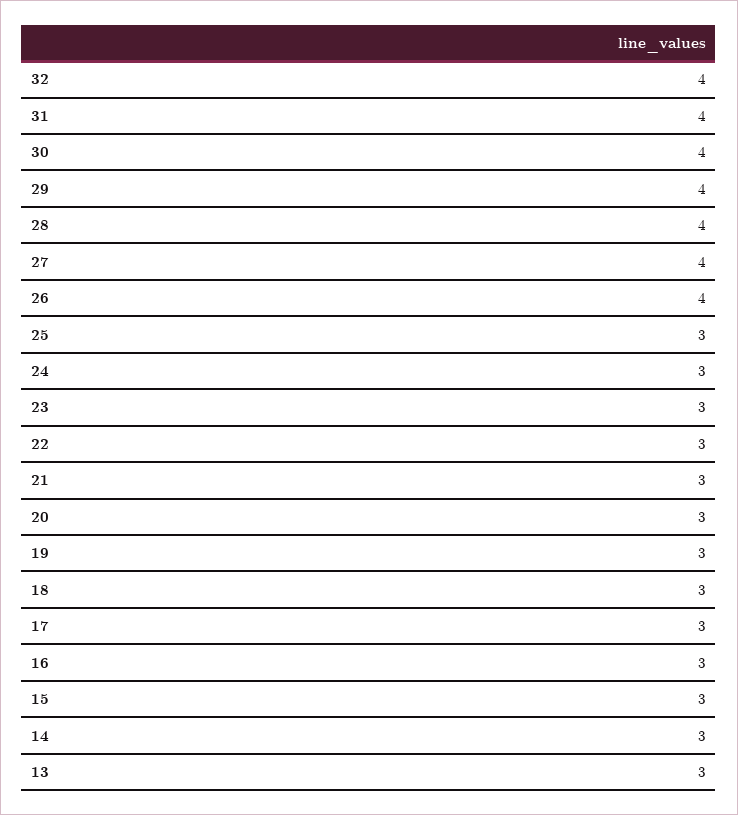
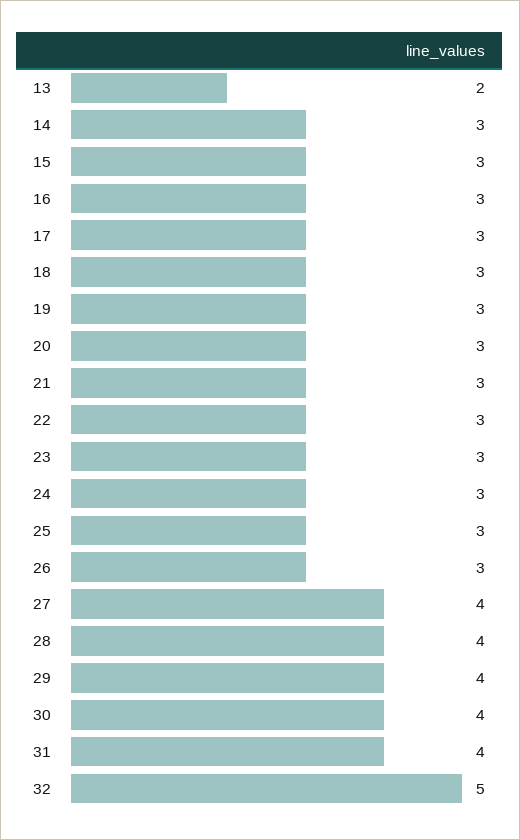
  {
-   "32": 4,
+   "32": 5,
    "31": 4,
    "30": 4,
    "29": 4,
    "28": 4,
    "27": 4,
-   "26": 4,
+   "26": 3,
    "25": 3,
    "24": 3,
    "23": 3,
    "22": 3,
    "21": 3,
    "20": 3,
    "19": 3,
    "18": 3,
    "17": 3,
    "16": 3,
    "15": 3,
    "14": 3,
-   "13": 3
+   "13": 2
  }

